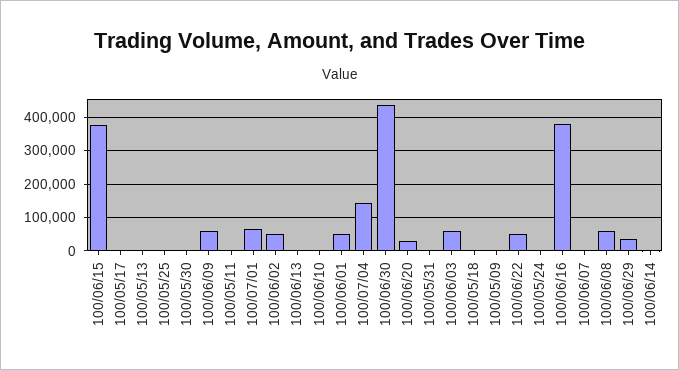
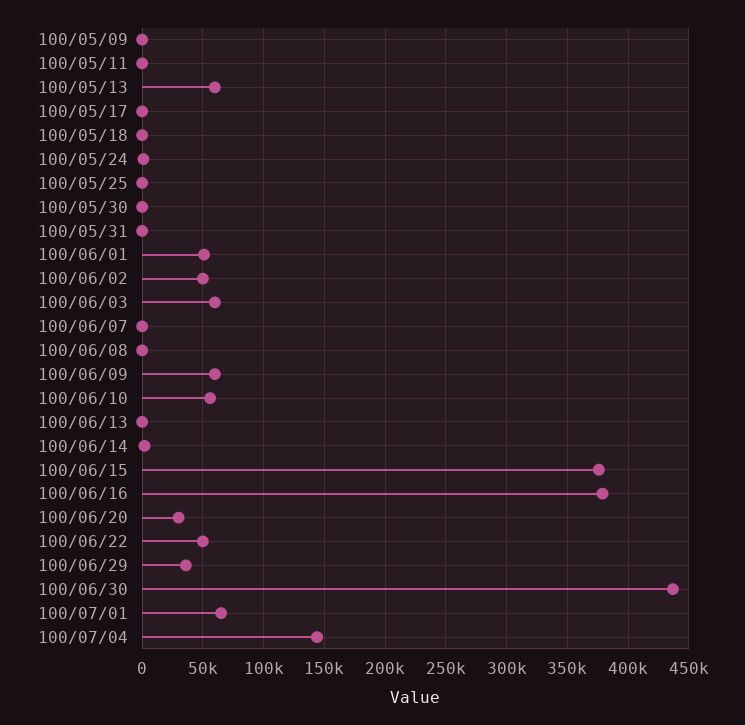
  {
    "100/06/15": 375000,
    "100/05/17": 0,
-   "100/05/13": 0,
+   "100/05/13": 60000,
    "100/05/25": 0,
    "100/05/30": 0,
    "100/06/09": 60000,
    "100/05/11": 0,
    "100/07/01": 65000,
    "100/06/02": 50000,
    "100/06/13": 0,
-   "100/06/10": 0,
+   "100/06/10": 55000,
    "100/06/01": 50000,
    "100/07/04": 145000,
    "100/06/30": 435000,
    "100/06/20": 30000,
    "100/05/31": 0,
    "100/06/03": 60000,
    "100/05/18": 0,
    "100/05/09": 0,
    "100/06/22": 50000,
    "100/05/24": 0,
    "100/06/16": 380000,
    "100/06/07": 0,
-   "100/06/08": 60000,
+   "100/06/08": 0,
    "100/06/29": 35000,
    "100/06/14": 0
  }

